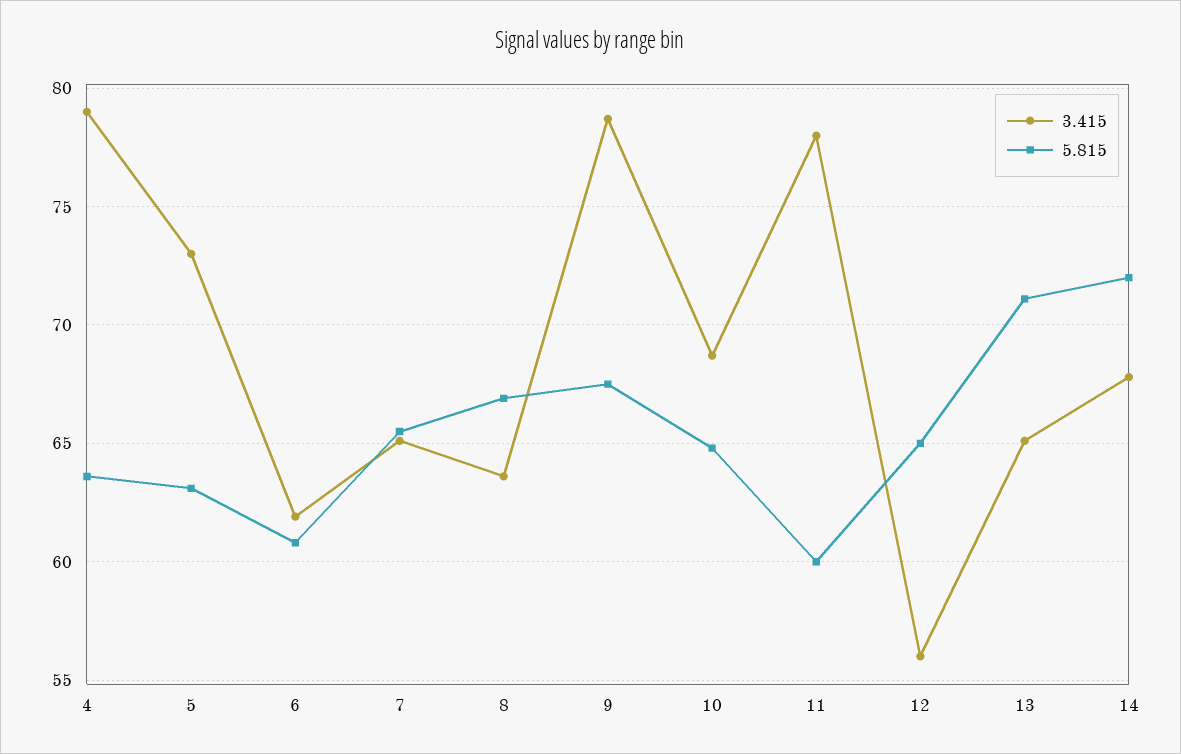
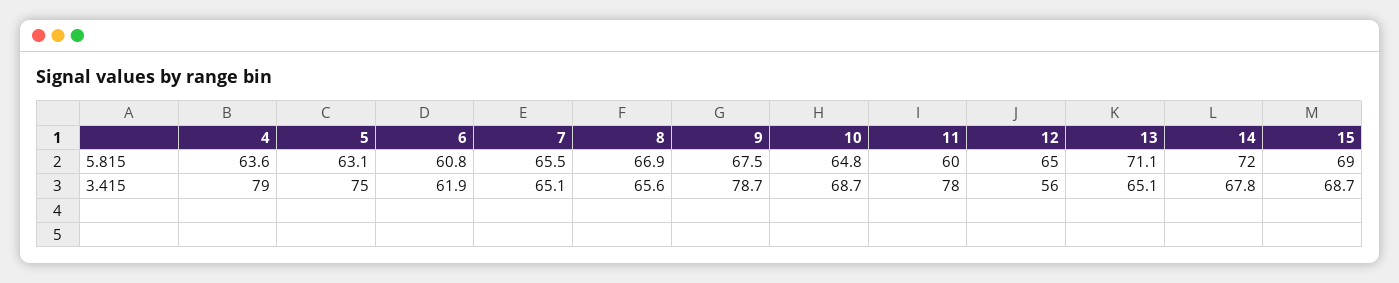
  {
    "3.415": {
      "4": 79,
-     "5": 73,
+     "5": 75,
      "6": 61.9,
      "7": 65.1,
-     "8": 63.5,
+     "8": 65.6,
      "9": 78.7,
      "10": 68.7,
      "11": 78,
      "12": 56,
      "13": 65.1,
-     "14": 67.8
+     "14": 67.8,
+     "15": 68.7
    },
    "5.815": {
      "4": 63.6,
      "5": 63.1,
      "6": 60.8,
      "7": 65.5,
      "8": 66.9,
      "9": 67.5,
      "10": 64.8,
      "11": 60,
      "12": 65,
      "13": 71.1,
-     "14": 72
+     "14": 72,
+     "15": 69
    }
  }

